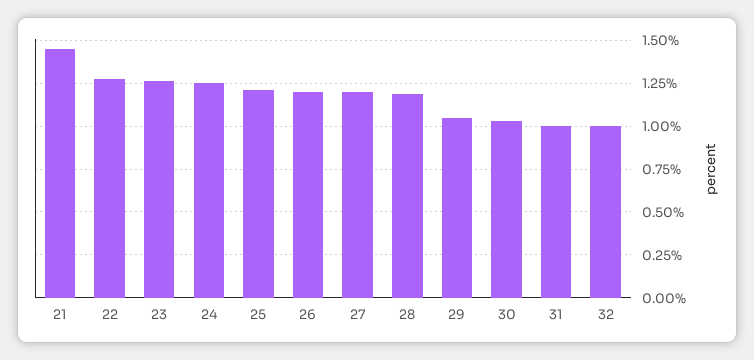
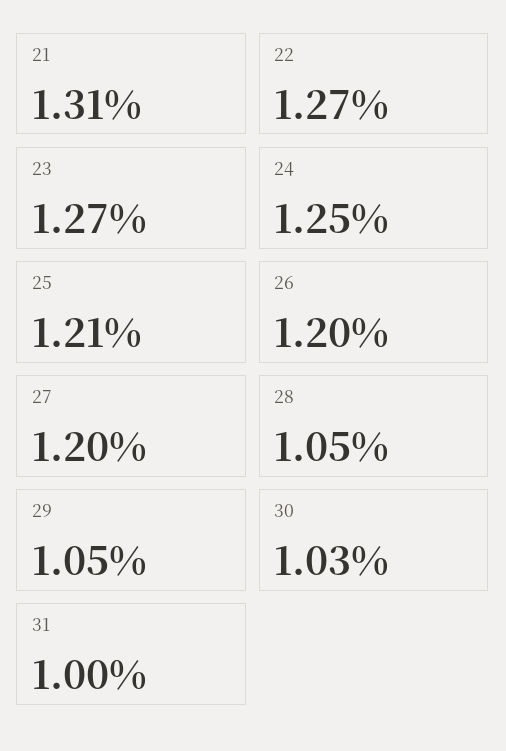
  {
-   "21": 1.45,
+   "21": 1.31,
    "22": 1.27,
    "23": 1.27,
    "24": 1.25,
    "25": 1.21,
    "26": 1.2,
    "27": 1.2,
-   "28": 1.2,
+   "28": 1.05,
    "29": 1.05,
    "30": 1.03,
-   "31": 1,
+   "31": 1
-   "32": 1
  }

